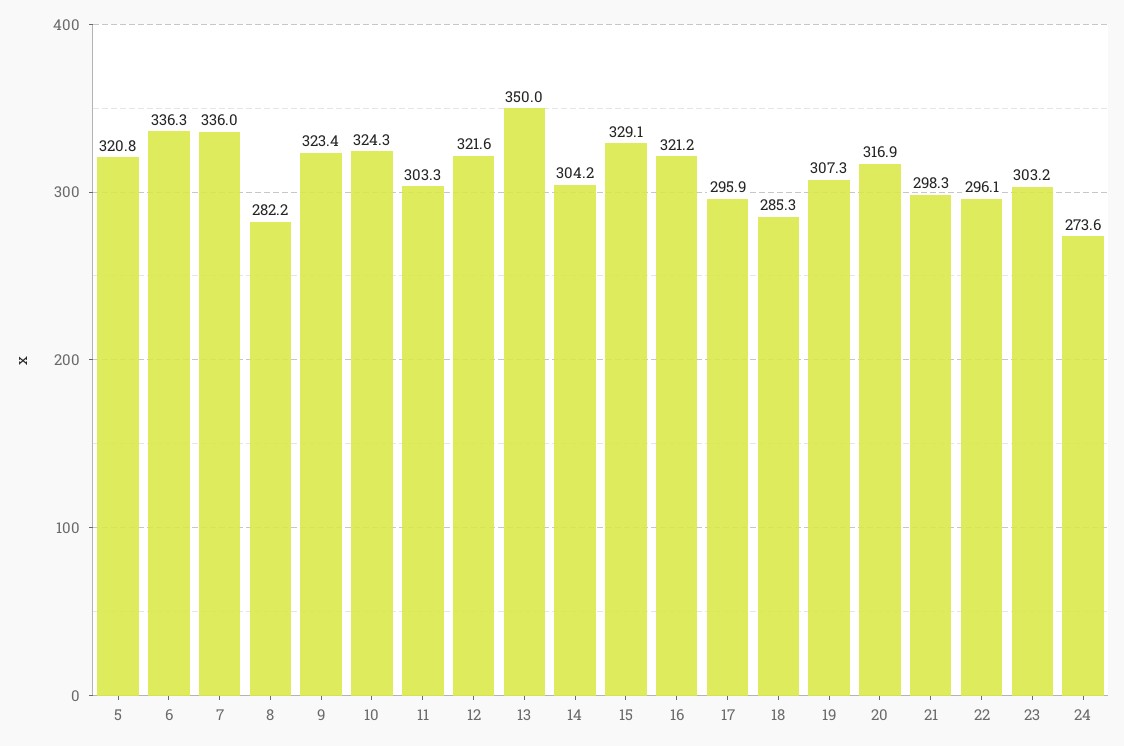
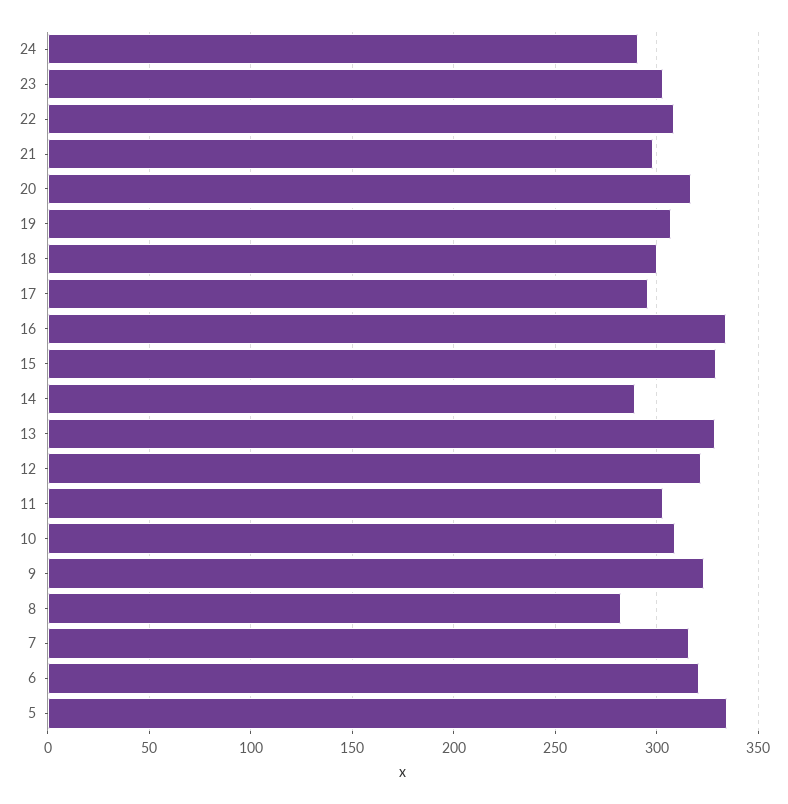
  {
-   "5": 320.8,
+   "5": 335,
-   "6": 336.3,
+   "6": 320,
-   "7": 336,
+   "7": 315,
    "8": 282.2,
    "9": 323.4,
-   "10": 324.3,
+   "10": 310,
    "11": 303.3,
    "12": 321.6,
-   "13": 350,
+   "13": 330,
-   "14": 304.2,
+   "14": 290,
    "15": 329.1,
-   "16": 321.2,
+   "16": 335,
    "17": 295.9,
-   "18": 285.3,
+   "18": 300,
    "19": 307.3,
    "20": 316.9,
    "21": 298.3,
-   "22": 296.1,
+   "22": 310,
    "23": 303.2,
-   "24": 273.6
+   "24": 290
  }

